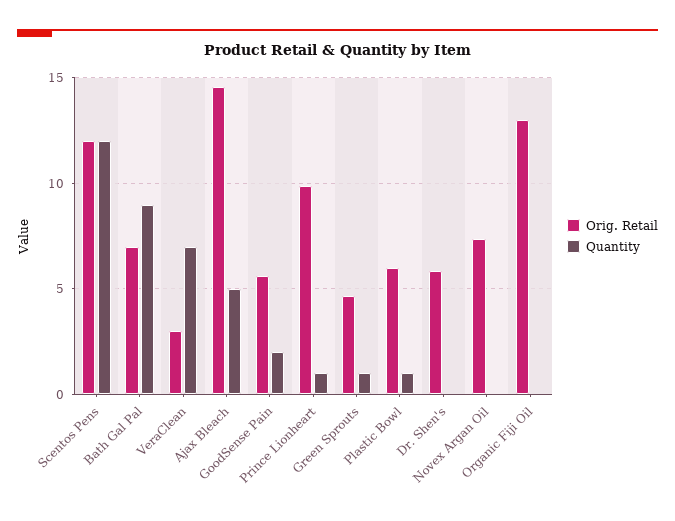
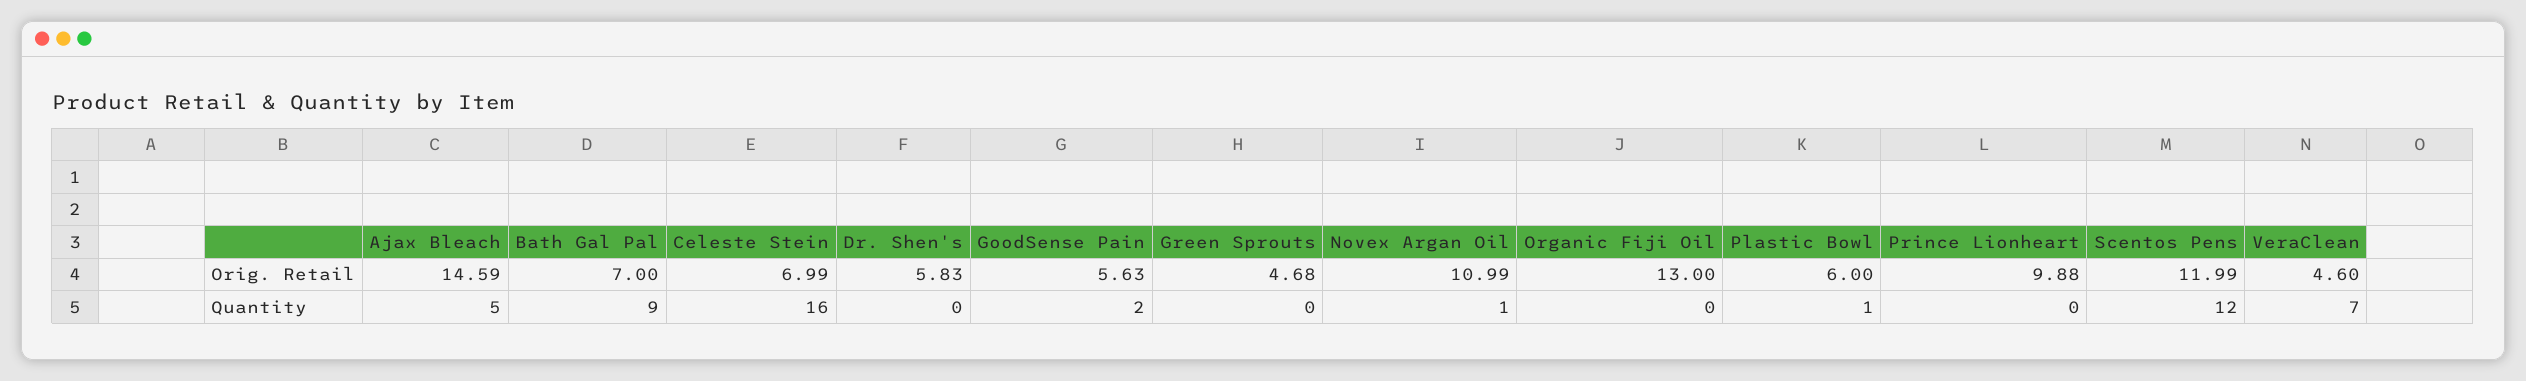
  {
    "Orig. Retail": {
      "Scentos Pens": 11.99,
      "Bath Gal Pal": 7,
-     "VeraClean": 3,
+     "VeraClean": 4.6,
      "Ajax Bleach": 14.59,
      "GoodSense Pain": 5.63,
      "Prince Lionheart": 9.88,
      "Green Sprouts": 4.68,
      "Plastic Bowl": 6,
      "Dr. Shen's": 5.83,
-     "Novex Argan Oil": 7.5,
+     "Novex Argan Oil": 10.99,
-     "Organic Fiji Oil": 13
+     "Organic Fiji Oil": 13,
+     "Celeste Stein": 6.99
    },
    "Quantity": {
      "Scentos Pens": 12,
      "Bath Gal Pal": 9,
      "VeraClean": 7,
      "Ajax Bleach": 5,
      "GoodSense Pain": 2,
-     "Prince Lionheart": 1,
+     "Prince Lionheart": 0,
-     "Green Sprouts": 1,
+     "Green Sprouts": 0,
      "Plastic Bowl": 1,
      "Dr. Shen's": 0,
-     "Novex Argan Oil": 0,
+     "Novex Argan Oil": 1,
-     "Organic Fiji Oil": 0
+     "Organic Fiji Oil": 0,
+     "Celeste Stein": 16
    }
  }

